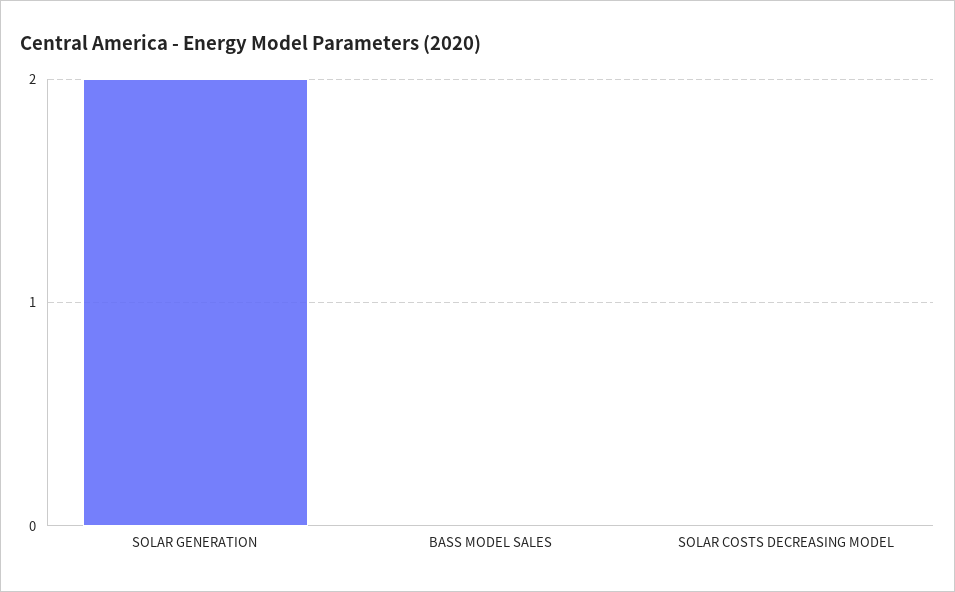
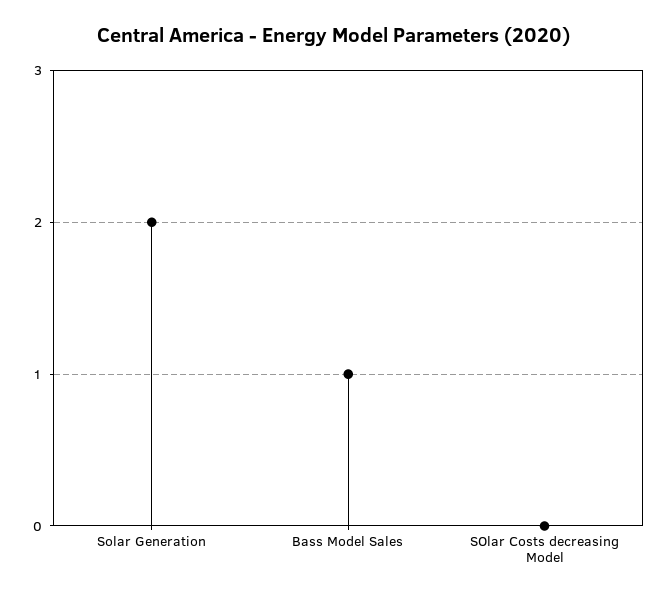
  {
    "SOLAR GENERATION": 2,
-   "BASS MODEL SALES": 0,
+   "BASS MODEL SALES": 1,
    "SOLAR COSTS DECREASING MODEL": 0
  }

